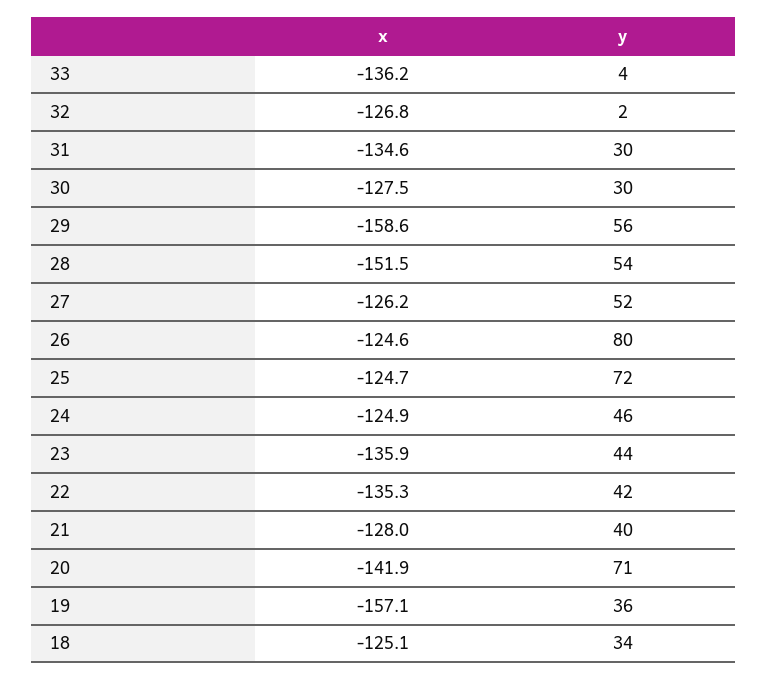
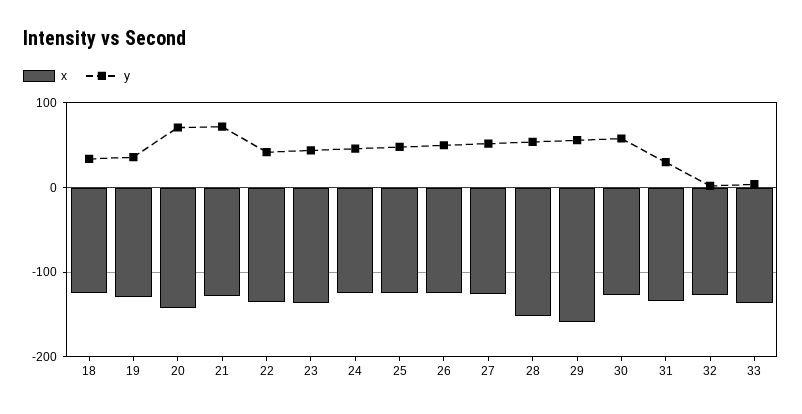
  {
    "x": {
      "33": -136.2,
      "32": -126.8,
      "31": -134.6,
      "30": -127.5,
      "29": -158.6,
      "28": -151.5,
      "27": -126.2,
      "26": -124.6,
      "25": -124.7,
      "24": -124.9,
      "23": -135.9,
      "22": -135.3,
      "21": -128,
      "20": -141.9,
-     "19": -157.1,
+     "19": -130,
      "18": -125.1
    },
    "y": {
      "33": 4,
      "32": 2,
      "31": 30,
-     "30": 30,
+     "30": 60,
      "29": 56,
      "28": 54,
      "27": 52,
-     "26": 80,
+     "26": 50,
-     "25": 72,
+     "25": 50,
      "24": 46,
      "23": 44,
      "22": 42,
-     "21": 40,
+     "21": 70,
      "20": 71,
      "19": 36,
      "18": 34
    }
  }

